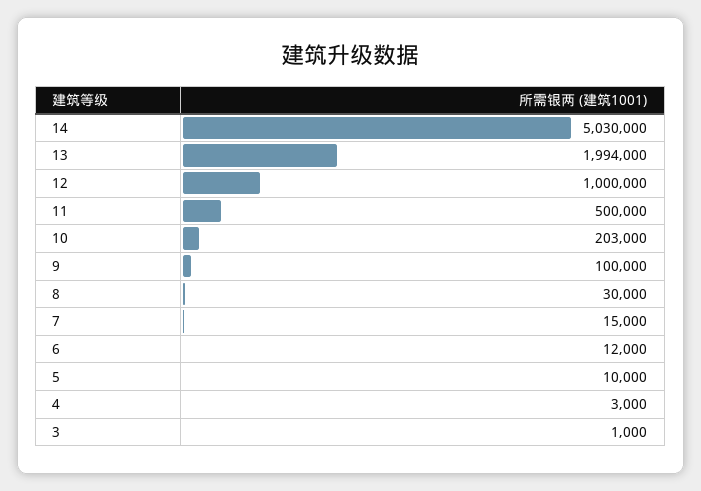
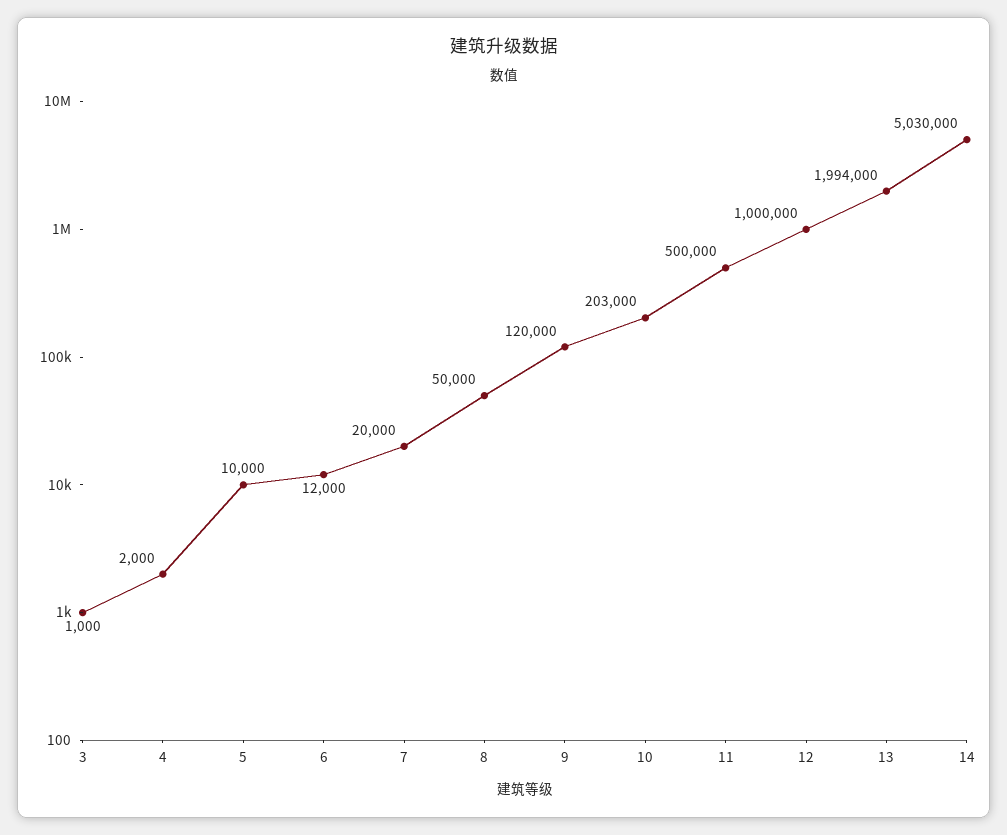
  {
    "14": 5030000,
    "13": 1994000,
    "12": 1000000,
    "11": 500000,
    "10": 203000,
-   "9": 100000,
+   "9": 120000,
-   "8": 30000,
+   "8": 50000,
-   "7": 15000,
+   "7": 20000,
    "6": 12000,
    "5": 10000,
-   "4": 3000,
+   "4": 2000,
    "3": 1000
  }

